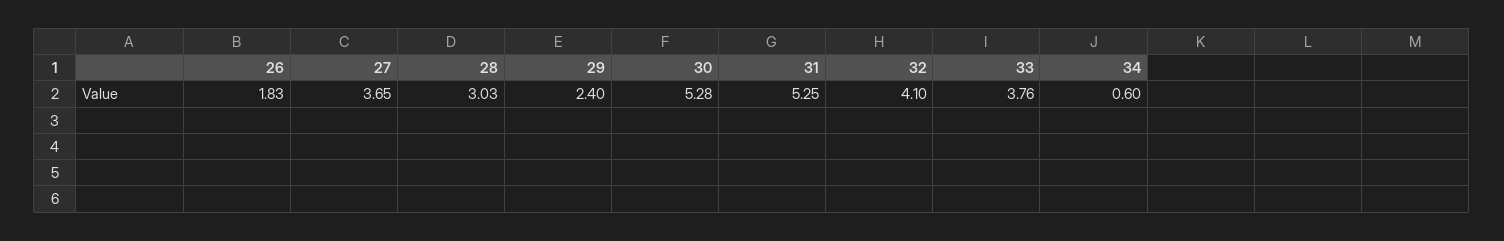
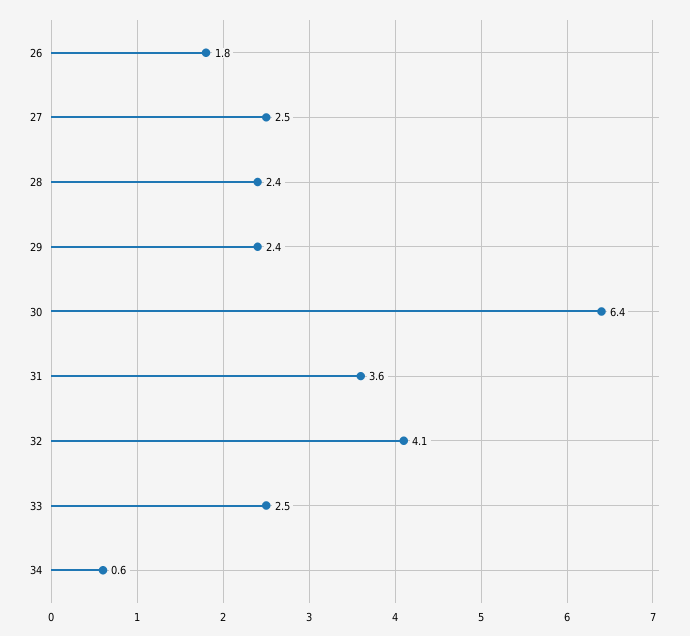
  {
    "26": 1.83,
-   "27": 3.65,
+   "27": 2.5,
-   "28": 3.03,
+   "28": 2.4,
    "29": 2.4,
-   "30": 5.28,
+   "30": 6.4,
-   "31": 5.25,
+   "31": 3.6,
    "32": 4.1,
-   "33": 3.76,
+   "33": 2.5,
    "34": 0.6
  }

